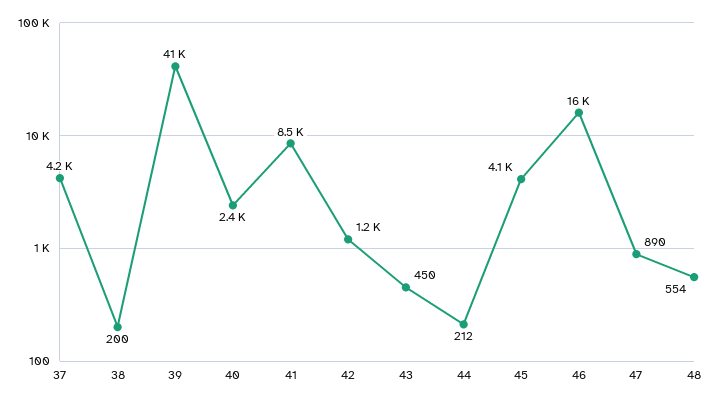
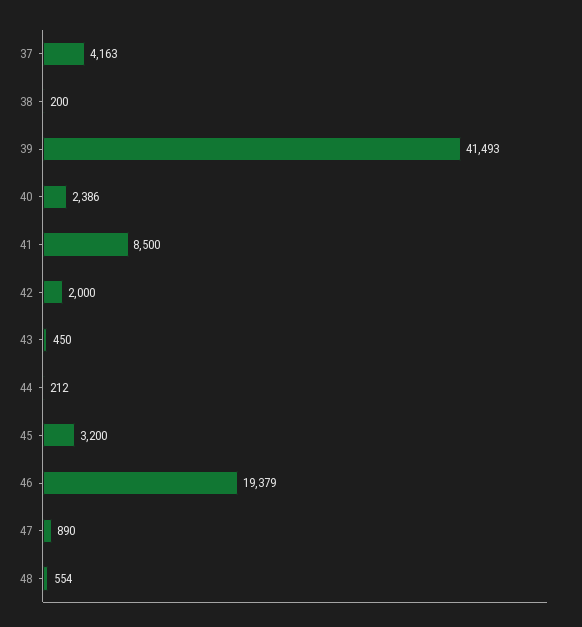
  {
    "37": 4163,
    "38": 200,
    "39": 41493,
    "40": 2386,
    "41": 8500,
-   "42": 1200,
+   "42": 2000,
    "43": 450,
    "44": 212,
-   "45": 4100,
+   "45": 3200,
-   "46": 16000,
+   "46": 19379,
    "47": 890,
    "48": 554
  }

